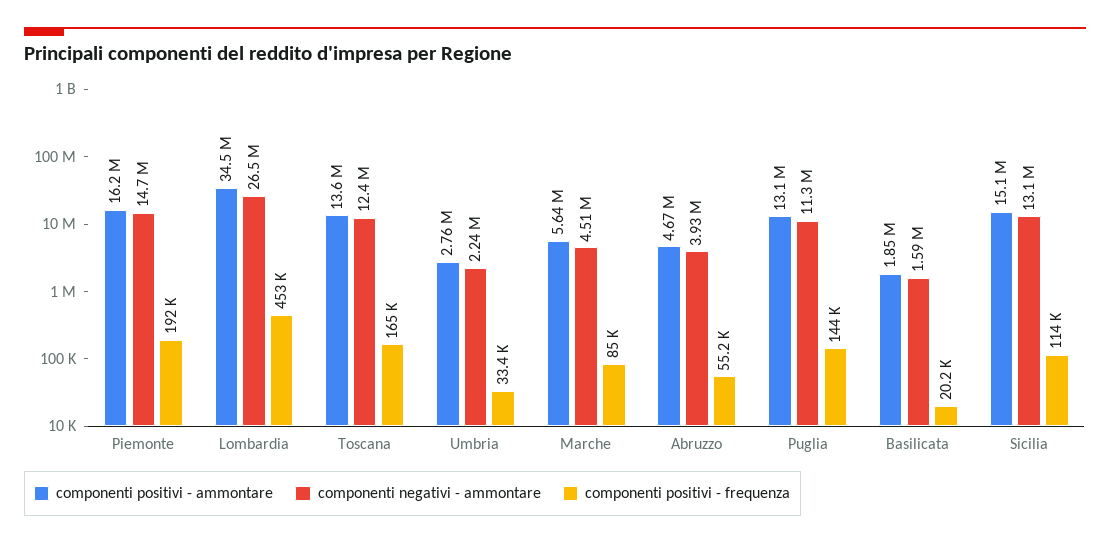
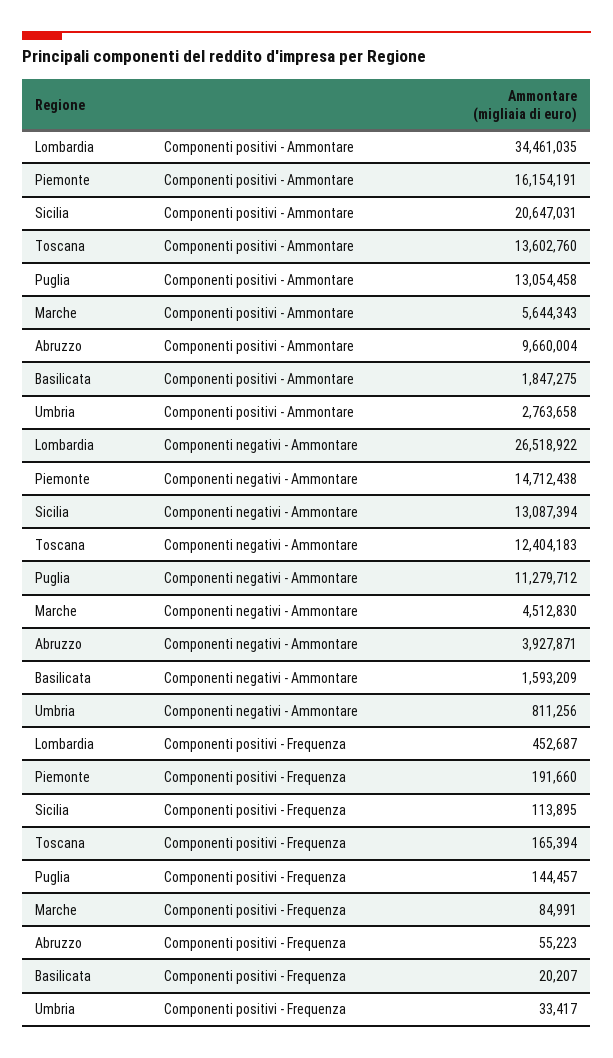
  {
    "componenti positivi - ammontare": {
      "Piemonte": 16154191,
      "Lombardia": 34461035,
      "Toscana": 13602760,
      "Umbria": 2763658,
      "Marche": 5644343,
-     "Abruzzo": 4670000,
+     "Abruzzo": 9660004,
      "Puglia": 13054458,
      "Basilicata": 1847275,
-     "Sicilia": 15100000
+     "Sicilia": 20647031
    },
    "componenti negativi - ammontare": {
      "Piemonte": 14712438,
      "Lombardia": 26518922,
      "Toscana": 12404183,
-     "Umbria": 2240000,
+     "Umbria": 811256,
      "Marche": 4512830,
      "Abruzzo": 3927871,
      "Puglia": 11279712,
      "Basilicata": 1593209,
      "Sicilia": 13087394
    },
    "componenti positivi - frequenza": {
      "Piemonte": 191660,
      "Lombardia": 452687,
      "Toscana": 165394,
      "Umbria": 33417,
      "Marche": 84991,
      "Abruzzo": 55223,
      "Puglia": 144457,
      "Basilicata": 20207,
      "Sicilia": 113895
    }
  }

